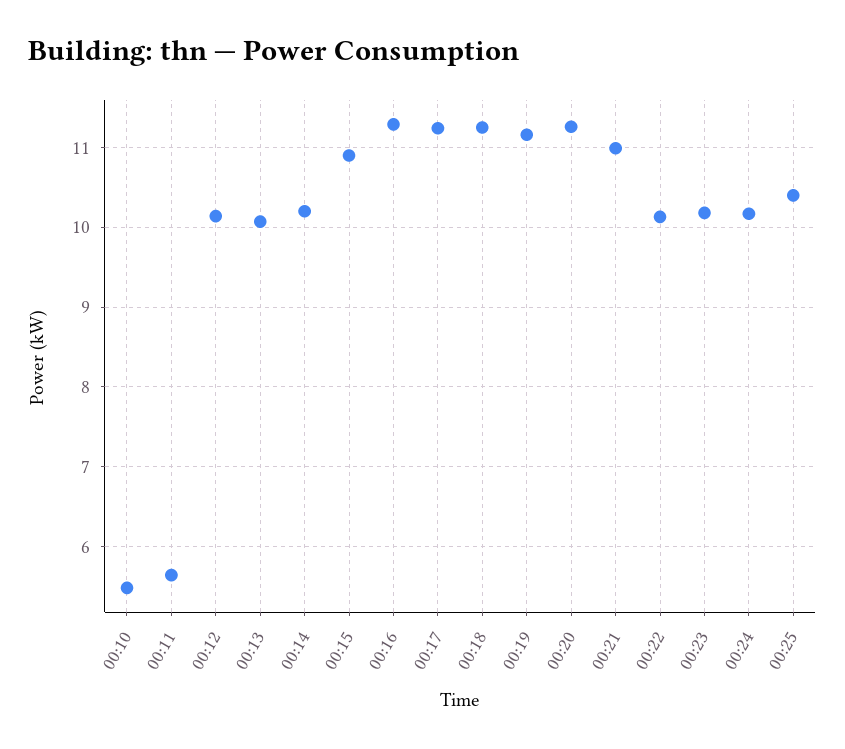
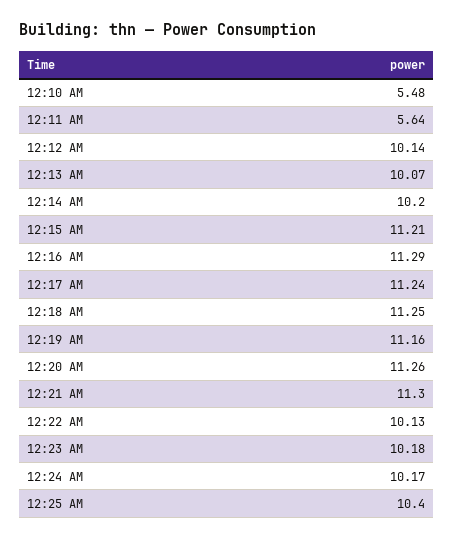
  {
    "00:10": 5.48,
    "00:11": 5.64,
    "00:12": 10.14,
    "00:13": 10.07,
    "00:14": 10.2,
-   "00:15": 10.9,
+   "00:15": 11.21,
    "00:16": 11.29,
    "00:17": 11.24,
    "00:18": 11.25,
    "00:19": 11.16,
    "00:20": 11.26,
-   "00:21": 11,
+   "00:21": 11.3,
    "00:22": 10.13,
    "00:23": 10.18,
    "00:24": 10.17,
    "00:25": 10.4
  }

